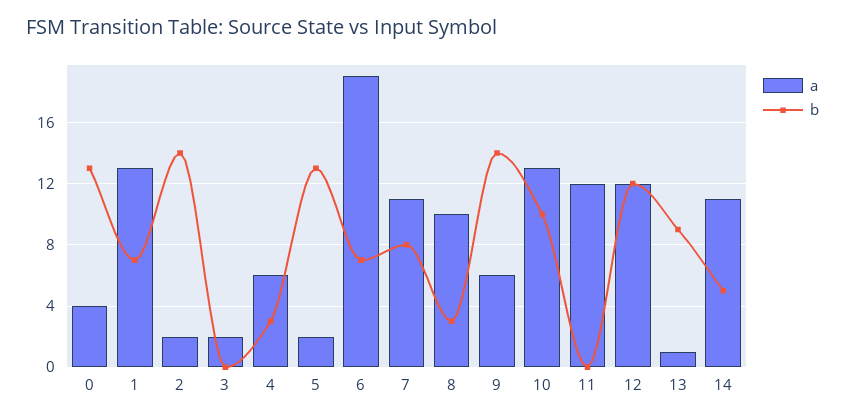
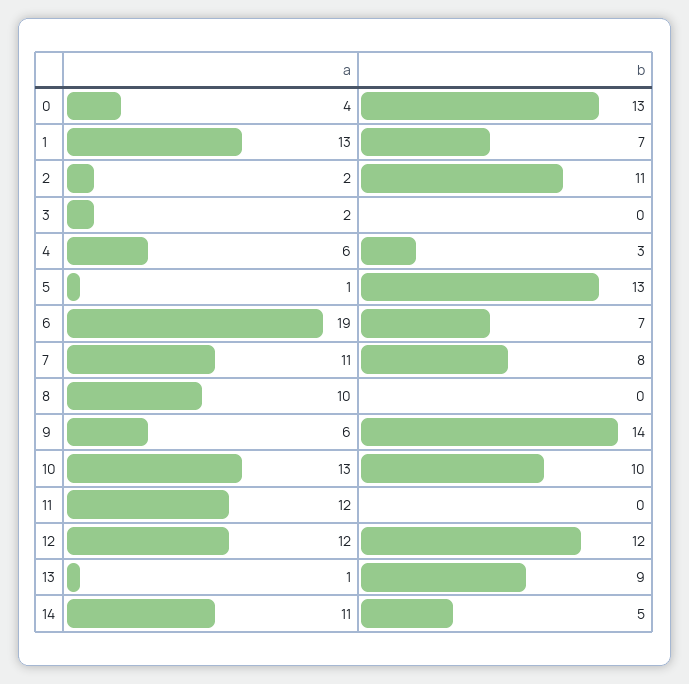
  {
    "a": {
      "0": 4,
      "1": 13,
      "2": 2,
      "3": 2,
      "4": 6,
-     "5": 2,
+     "5": 1,
      "6": 19,
      "7": 11,
      "8": 10,
      "9": 6,
      "10": 13,
      "11": 12,
      "12": 12,
      "13": 1,
      "14": 11
    },
    "b": {
      "0": 13,
      "1": 7,
-     "2": 14,
+     "2": 11,
      "3": 0,
      "4": 3,
      "5": 13,
      "6": 7,
      "7": 8,
-     "8": 3,
+     "8": 0,
      "9": 14,
      "10": 10,
      "11": 0,
      "12": 12,
      "13": 9,
      "14": 5
    }
  }

